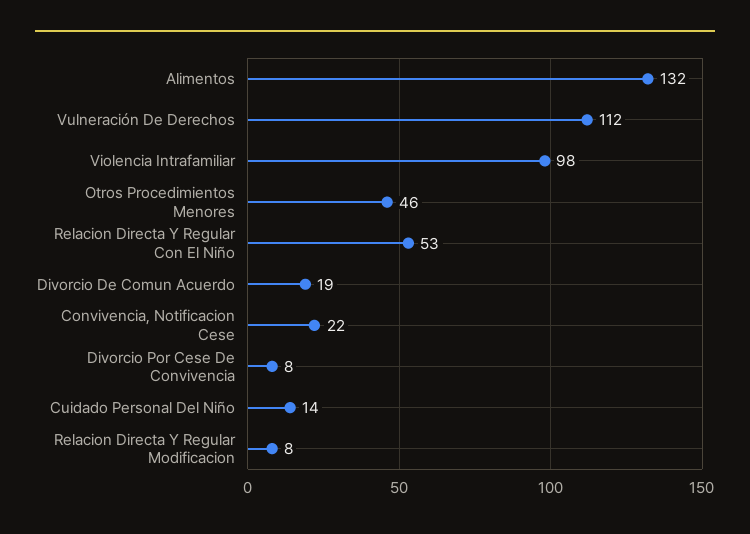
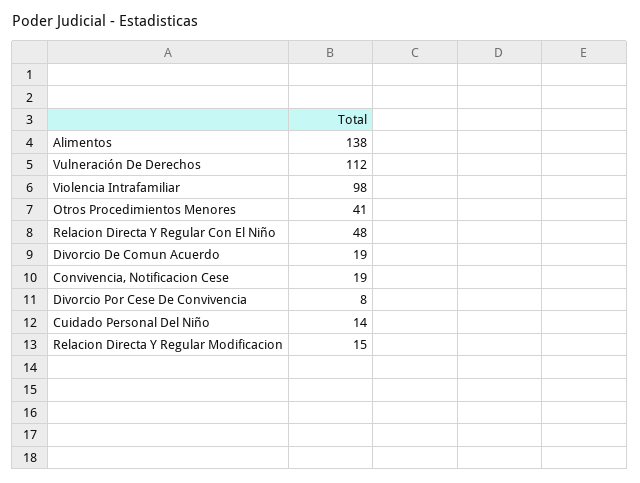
  {
-   "Alimentos": 132,
+   "Alimentos": 138,
    "Vulneración De Derechos": 112,
    "Violencia Intrafamiliar": 98,
-   "Otros Procedimientos Menores": 46,
+   "Otros Procedimientos Menores": 41,
-   "Relacion Directa Y Regular Con El Niño": 53,
+   "Relacion Directa Y Regular Con El Niño": 48,
    "Divorcio De Comun Acuerdo": 19,
-   "Convivencia, Notificacion Cese": 22,
+   "Convivencia, Notificacion Cese": 19,
    "Divorcio Por Cese De Convivencia": 8,
    "Cuidado Personal Del Niño": 14,
-   "Relacion Directa Y Regular Modificacion": 8
+   "Relacion Directa Y Regular Modificacion": 15
  }

